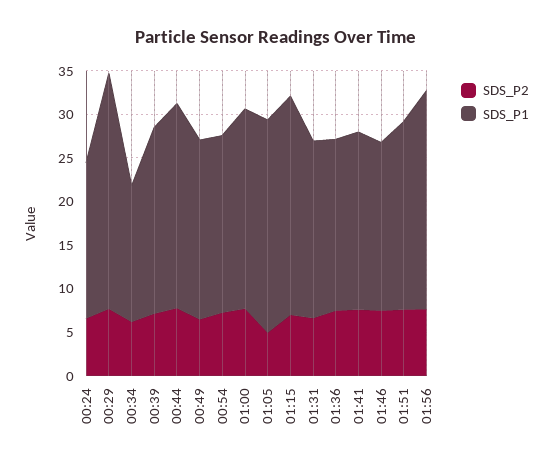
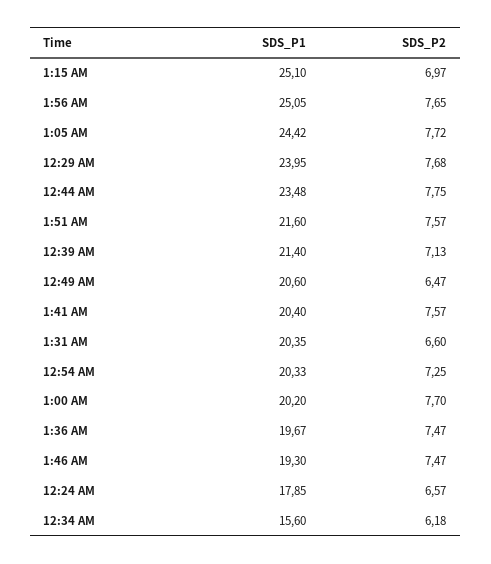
  {
    "SDS_P2": {
      "00:24": 6.57,
      "00:29": 7.68,
      "00:34": 6.18,
      "00:39": 7.13,
      "00:44": 7.75,
      "00:49": 6.47,
      "00:54": 7.25,
      "01:00": 7.7,
-     "01:05": 5,
+     "01:05": 7.72,
      "01:15": 6.97,
      "01:31": 6.6,
      "01:36": 7.47,
      "01:41": 7.57,
      "01:46": 7.47,
      "01:51": 7.57,
      "01:56": 7.65
    },
    "SDS_P1": {
      "00:24": 17.85,
-     "00:29": 27,
+     "00:29": 23.95,
      "00:34": 15.6,
      "00:39": 21.4,
      "00:44": 23.48,
      "00:49": 20.6,
      "00:54": 20.33,
-     "01:00": 23,
+     "01:00": 20.2,
      "01:05": 24.42,
      "01:15": 25.1,
      "01:31": 20.35,
      "01:36": 19.67,
      "01:41": 20.4,
      "01:46": 19.3,
      "01:51": 21.6,
      "01:56": 25.05
    }
  }

